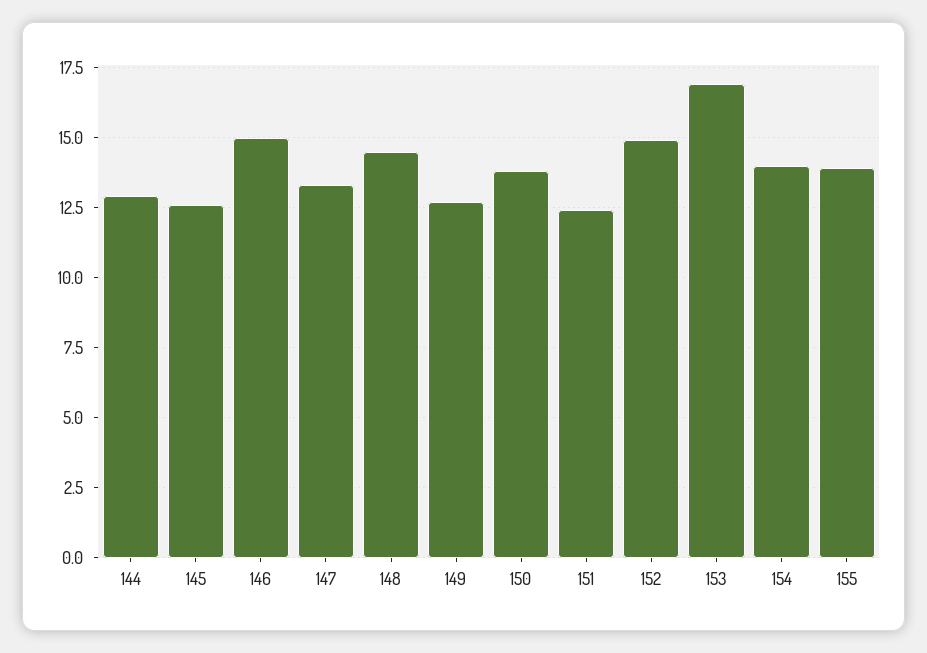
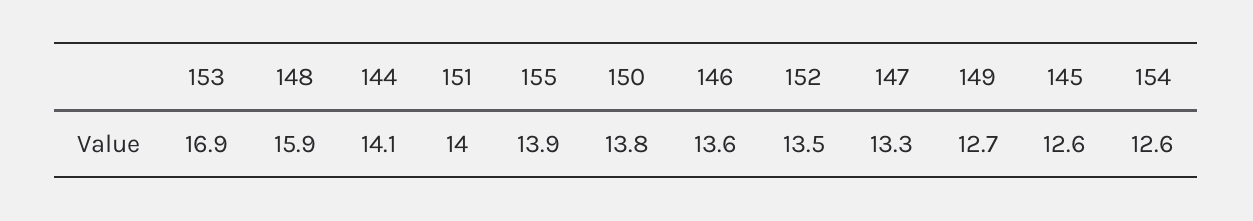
  {
-   "144": 13,
+   "144": 14.1,
    "145": 12.6,
-   "146": 15,
+   "146": 13.6,
    "147": 13.3,
-   "148": 14.5,
+   "148": 15.9,
    "149": 12.7,
    "150": 13.8,
-   "151": 12.5,
+   "151": 14,
-   "152": 15,
+   "152": 13.5,
    "153": 16.9,
-   "154": 14,
+   "154": 12.6,
    "155": 13.9
  }

